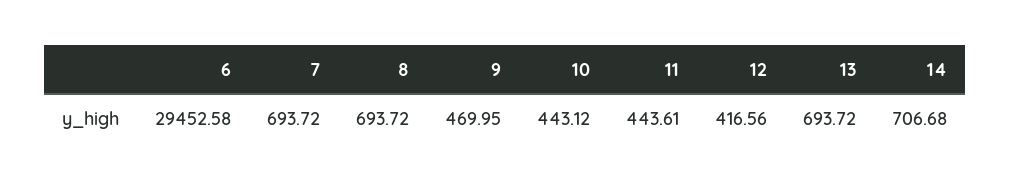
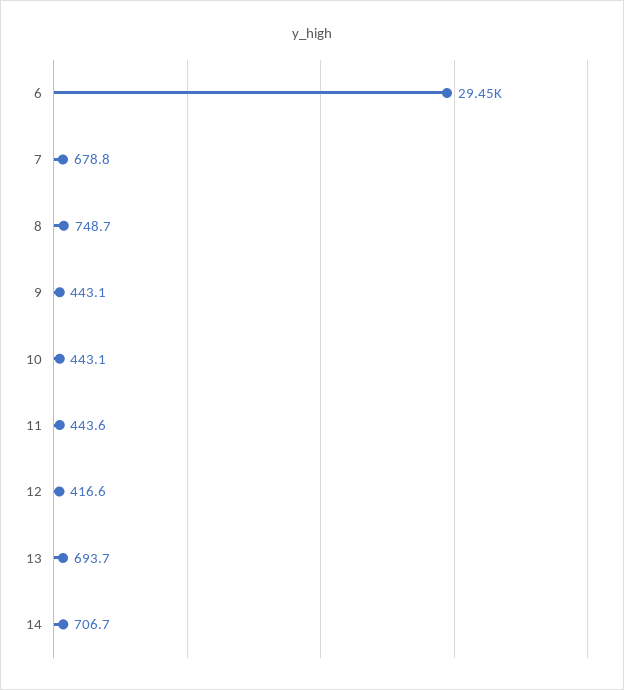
  {
    "6": 29452.58,
-   "7": 693.72,
+   "7": 678.8,
-   "8": 693.72,
+   "8": 748.7,
-   "9": 469.95,
+   "9": 443.1,
    "10": 443.12,
    "11": 443.61,
    "12": 416.56,
    "13": 693.72,
    "14": 706.68
  }

